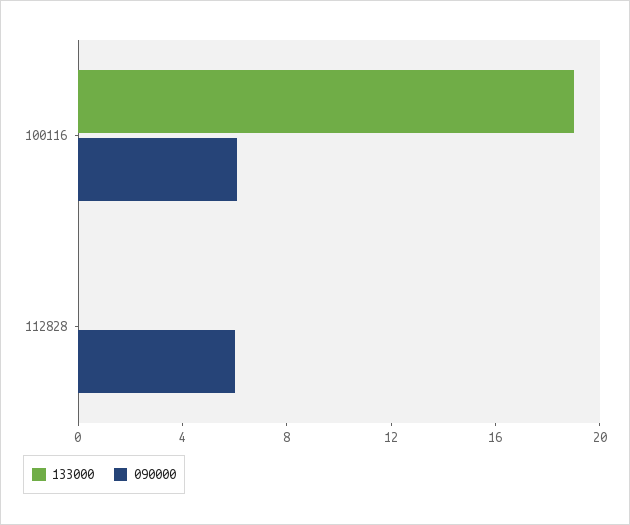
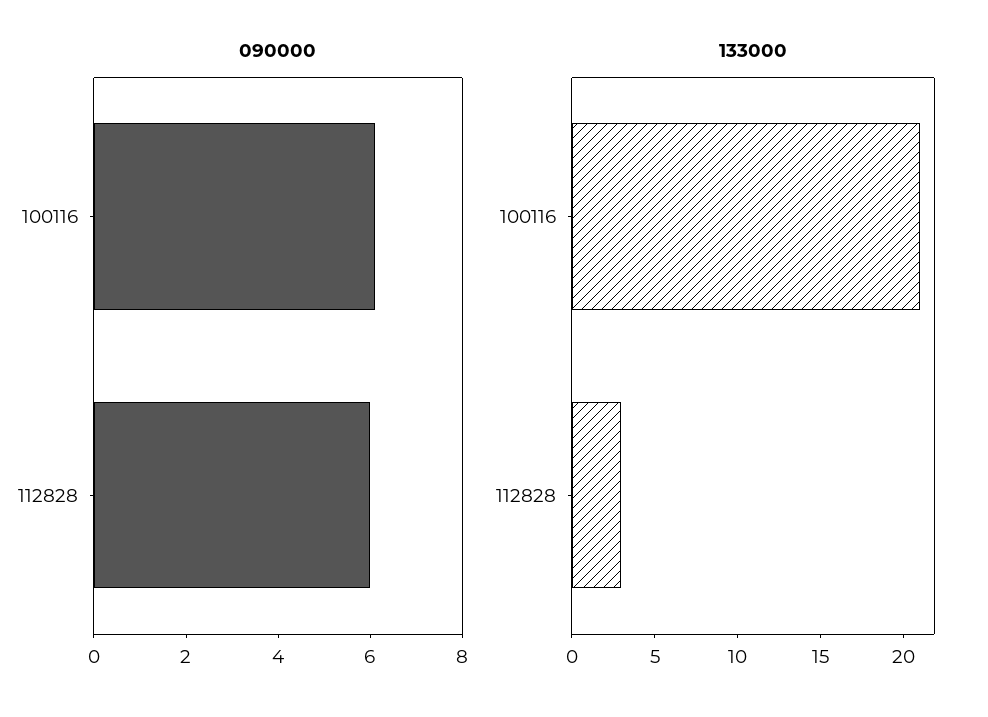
  {
    "133000": {
-     "100116": 19,
+     "100116": 21,
-     "112828": 0
+     "112828": 3
    },
    "090000": {
      "100116": 6,
      "112828": 6
    }
  }

